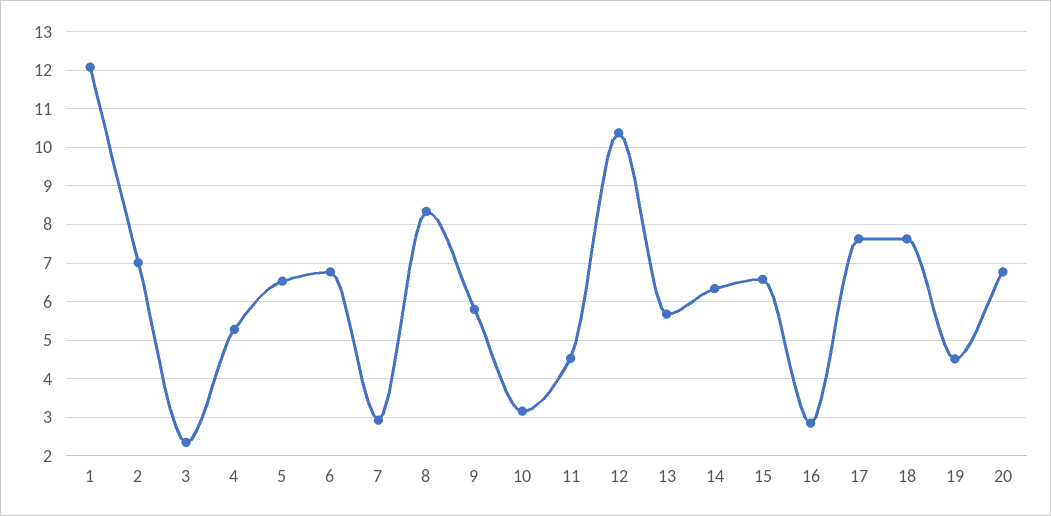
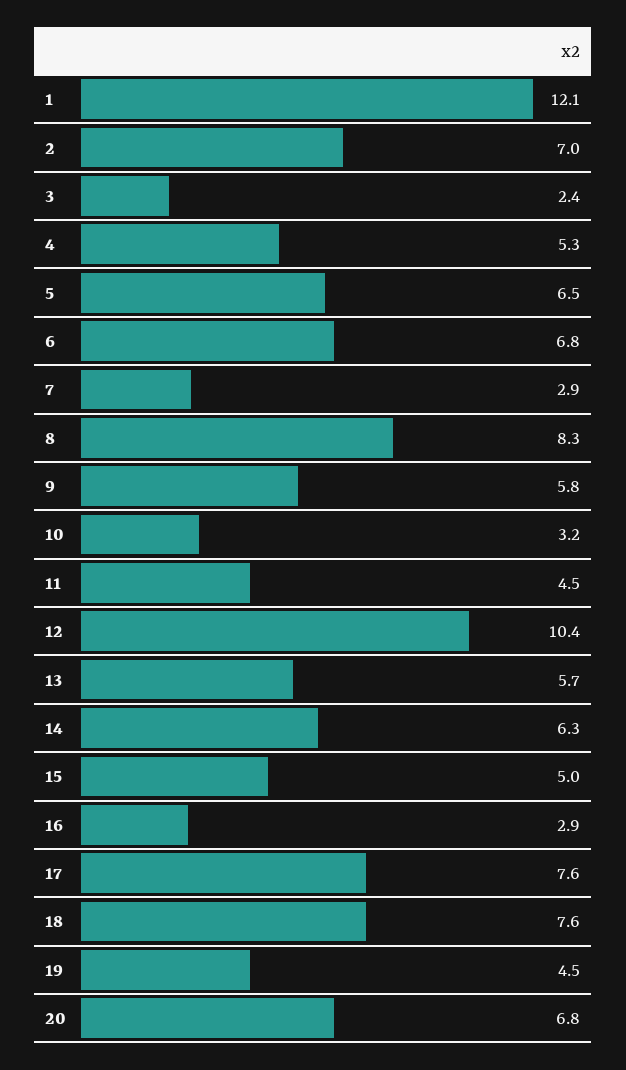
  {
    "1": 12.1,
    "2": 7,
    "3": 2.4,
    "4": 5.3,
    "5": 6.5,
    "6": 6.8,
    "7": 2.9,
    "8": 8.3,
    "9": 5.8,
    "10": 3.2,
    "11": 4.5,
    "12": 10.4,
    "13": 5.7,
    "14": 6.3,
-   "15": 6.6,
+   "15": 5,
    "16": 2.9,
    "17": 7.6,
    "18": 7.6,
    "19": 4.5,
    "20": 6.8
  }

